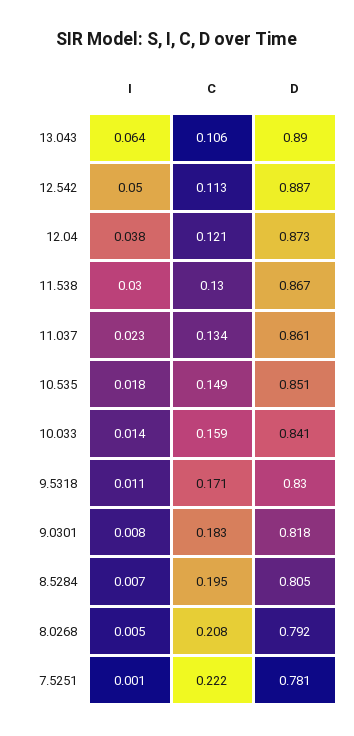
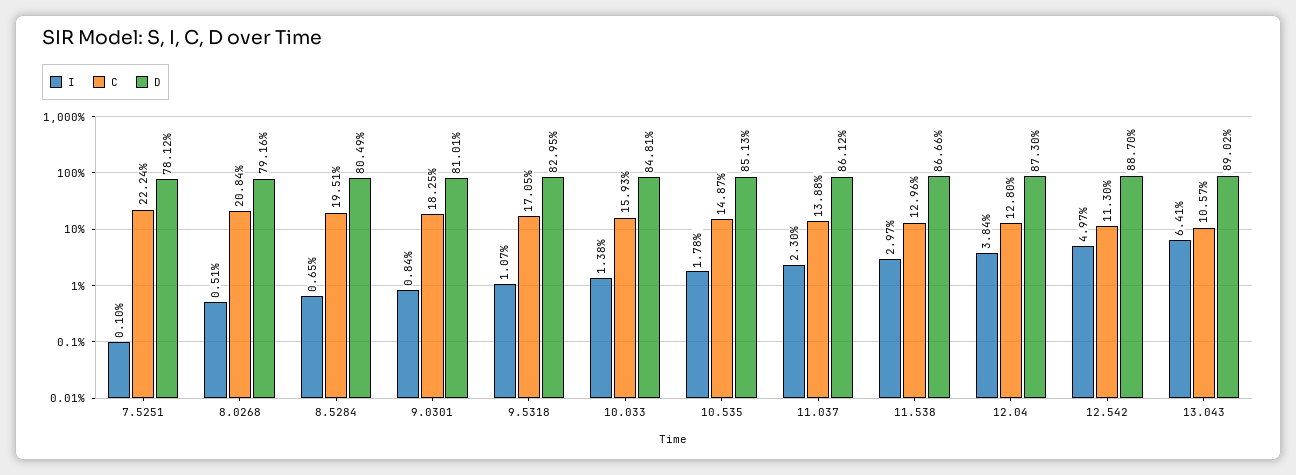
  {
    "I": {
      "13.043": 0.0641,
      "12.542": 0.0497,
      "12.04": 0.0384,
      "11.538": 0.0297,
      "11.037": 0.023,
      "10.535": 0.0178,
      "10.033": 0.0138,
      "9.5318": 0.0107,
      "9.0301": 0.0084,
      "8.5284": 0.0065,
      "8.0268": 0.0051,
      "7.5251": 0.001
    },
    "C": {
      "13.043": 0.1057,
      "12.542": 0.113,
-     "12.04": 0.121,
+     "12.04": 0.128,
      "11.538": 0.1296,
-     "11.037": 0.134,
+     "11.037": 0.1388,
      "10.535": 0.1487,
      "10.033": 0.1593,
      "9.5318": 0.1705,
      "9.0301": 0.1825,
      "8.5284": 0.1951,
      "8.0268": 0.2084,
      "7.5251": 0.2224
    },
    "D": {
      "13.043": 0.8902,
      "12.542": 0.887,
      "12.04": 0.873,
      "11.538": 0.8666,
      "11.037": 0.8612,
      "10.535": 0.8513,
-     "10.033": 0.841,
+     "10.033": 0.8481,
      "9.5318": 0.8295,
-     "9.0301": 0.818,
+     "9.0301": 0.8101,
      "8.5284": 0.8049,
      "8.0268": 0.7916,
      "7.5251": 0.7812
    }
  }

